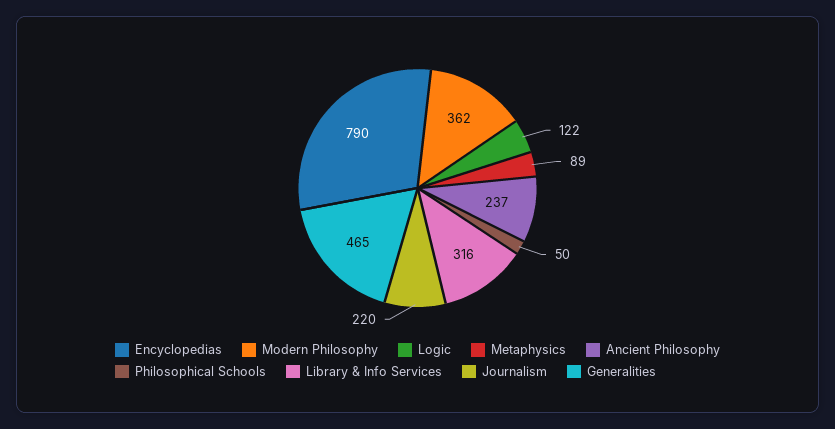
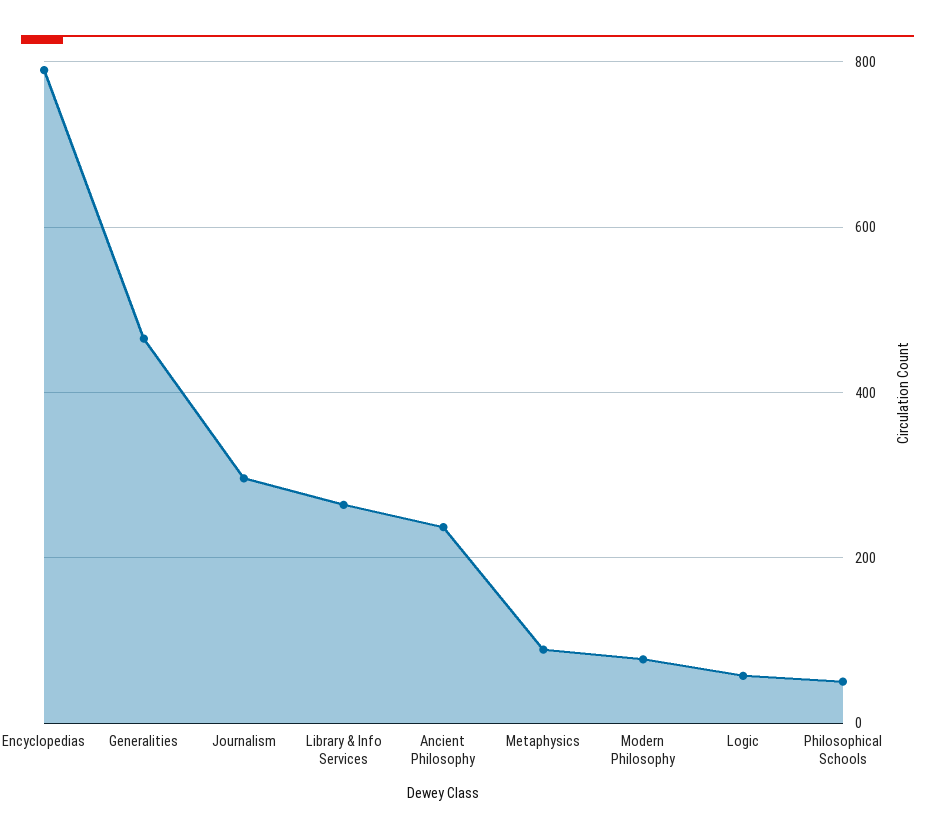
  {
    "Encyclopedias": 790,
-   "Modern Philosophy": 362,
+   "Modern Philosophy": 80,
-   "Logic": 122,
+   "Logic": 60,
    "Metaphysics": 89,
    "Ancient Philosophy": 237,
    "Philosophical Schools": 50,
-   "Library & Info Services": 316,
+   "Library & Info Services": 260,
-   "Journalism": 220,
+   "Journalism": 300,
    "Generalities": 465
  }

